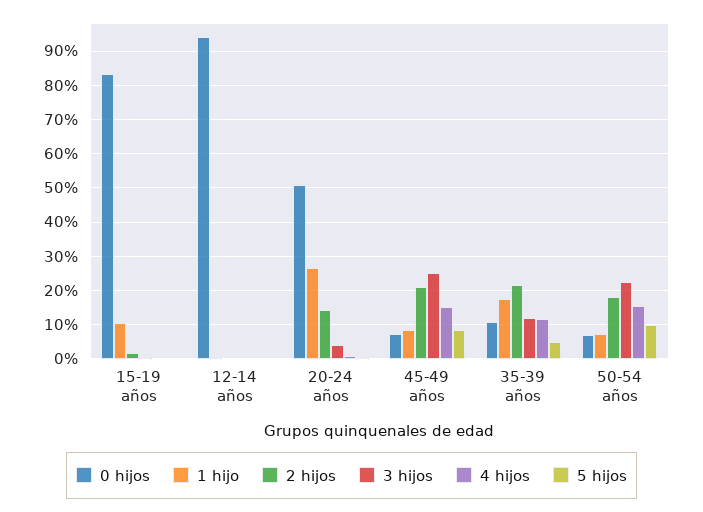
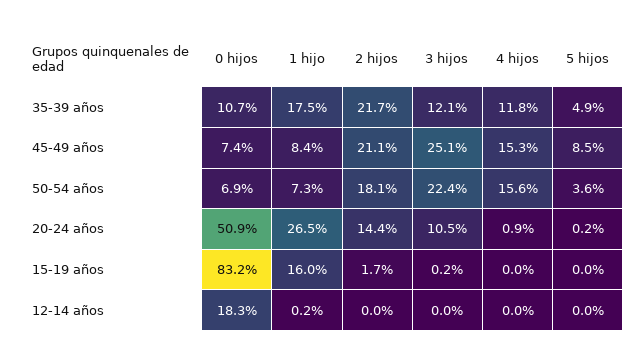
  {
    "0 hijos": {
      "15-19 años": 83.2,
-     "12-14 años": 94,
+     "12-14 años": 18.3,
      "20-24 años": 50.9,
      "45-49 años": 7.4,
      "35-39 años": 10.7,
      "50-54 años": 6.9
    },
    "1 hijo": {
-     "15-19 años": 10,
+     "15-19 años": 16,
      "12-14 años": 0.2,
      "20-24 años": 26.5,
      "45-49 años": 8.4,
      "35-39 años": 17.5,
      "50-54 años": 7.3
    },
    "2 hijos": {
      "15-19 años": 1.7,
      "12-14 años": 0,
      "20-24 años": 14.4,
      "45-49 años": 21.1,
      "35-39 años": 21.7,
      "50-54 años": 18.1
    },
    "3 hijos": {
      "15-19 años": 0.2,
      "12-14 años": 0,
-     "20-24 años": 4,
+     "20-24 años": 10.5,
      "45-49 años": 25.1,
      "35-39 años": 12.1,
      "50-54 años": 22.4
    },
    "4 hijos": {
      "15-19 años": 0,
      "12-14 años": 0,
      "20-24 años": 0.9,
      "45-49 años": 15.3,
      "35-39 años": 11.8,
      "50-54 años": 15.6
    },
    "5 hijos": {
      "15-19 años": 0,
      "12-14 años": 0,
      "20-24 años": 0.2,
      "45-49 años": 8.5,
      "35-39 años": 4.9,
-     "50-54 años": 10
+     "50-54 años": 3.6
    }
  }

